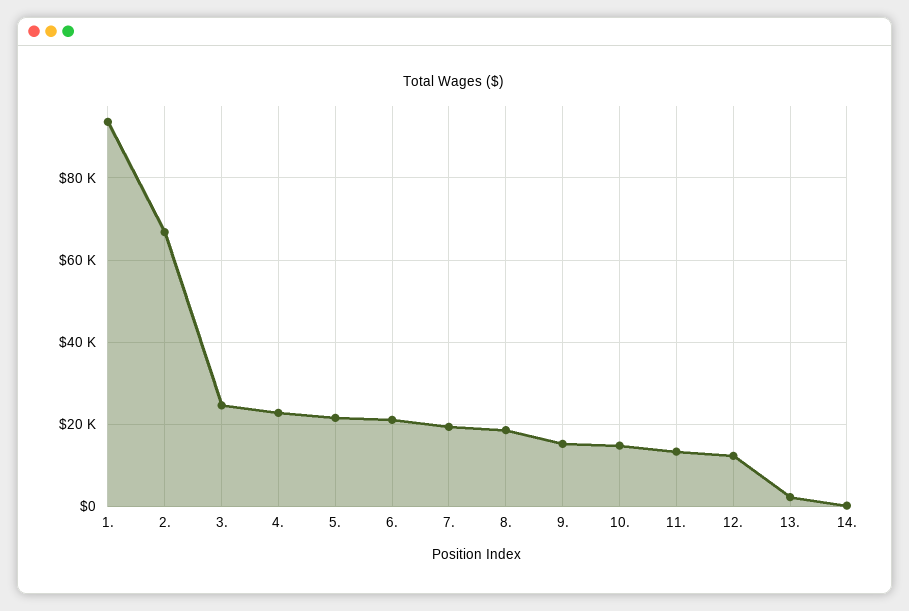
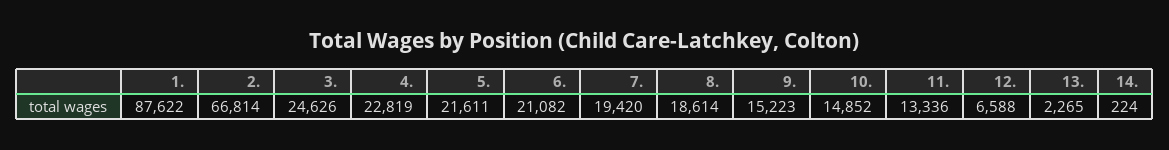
  {
-   "1.": 94000,
+   "1.": 87622,
    "2.": 66814,
    "3.": 24626,
    "4.": 22819,
    "5.": 21611,
    "6.": 21082,
    "7.": 19420,
    "8.": 18614,
    "9.": 15223,
    "10.": 14852,
    "11.": 13336,
-   "12.": 12000,
+   "12.": 6588,
    "13.": 2265,
    "14.": 224
  }

